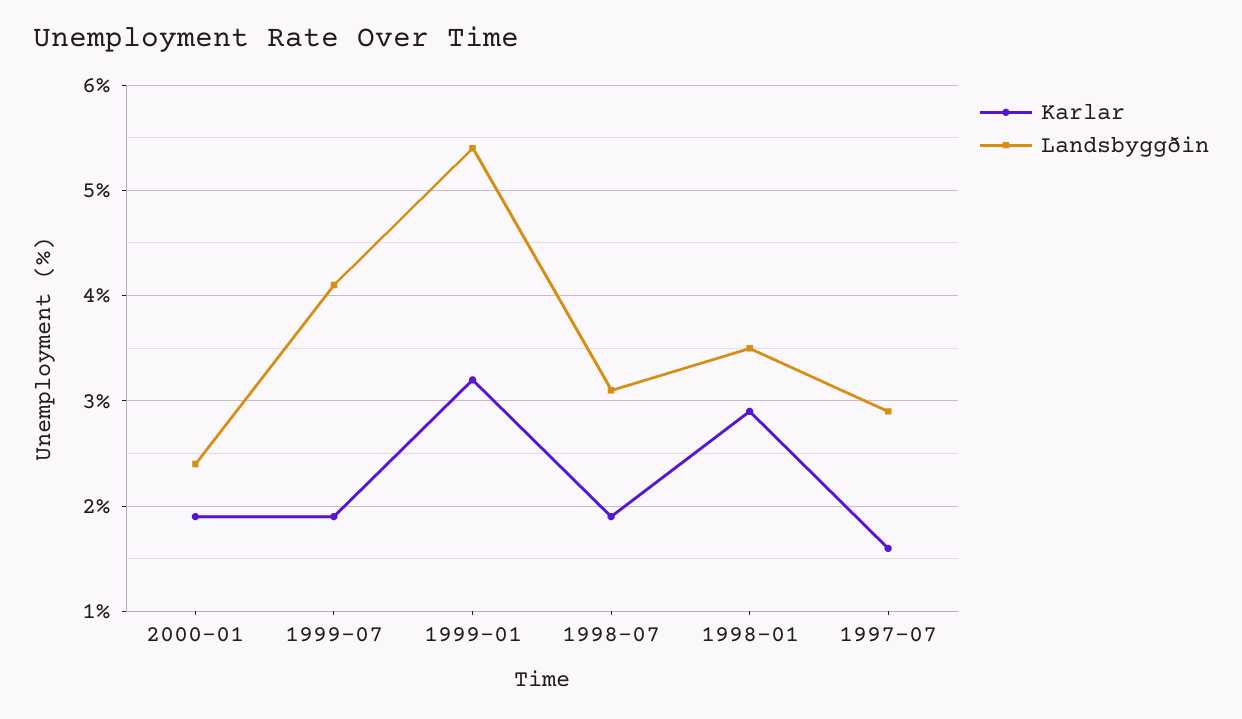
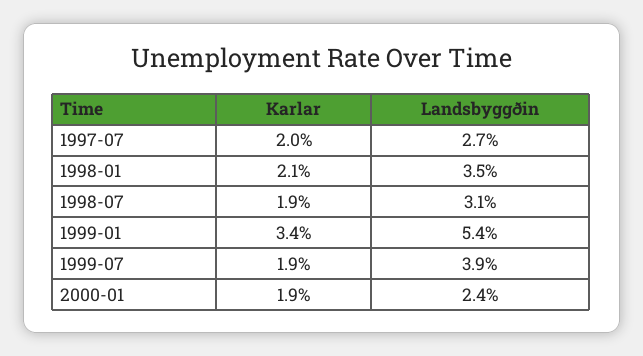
  {
    "Karlar": {
      "2000-01": 1.9,
      "1999-07": 1.9,
-     "1999-01": 3.2,
+     "1999-01": 3.4,
      "1998-07": 1.9,
-     "1998-01": 2.9,
+     "1998-01": 2.1,
-     "1997-07": 1.6
+     "1997-07": 2
    },
    "Landsbyggðin": {
      "2000-01": 2.4,
-     "1999-07": 4.1,
+     "1999-07": 3.9,
      "1999-01": 5.4,
      "1998-07": 3.1,
      "1998-01": 3.5,
-     "1997-07": 2.9
+     "1997-07": 2.7
    }
  }

